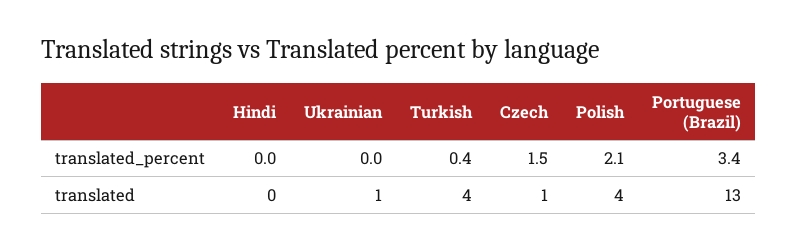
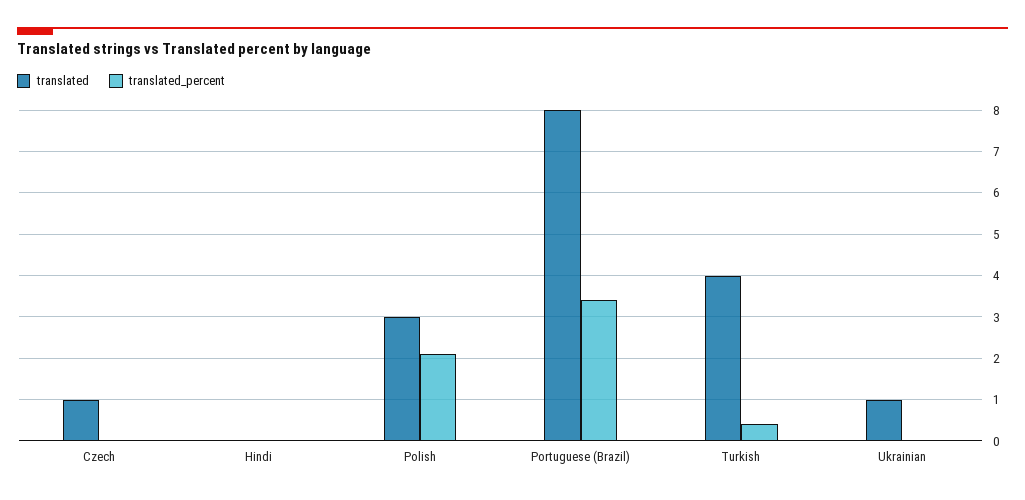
  {
    "translated_percent": {
      "Hindi": 0,
      "Ukrainian": 0,
      "Turkish": 0.4,
-     "Czech": 1.5,
+     "Czech": 0,
      "Polish": 2.1,
      "Portuguese (Brazil)": 3.4
    },
    "translated": {
      "Hindi": 0,
      "Ukrainian": 1,
      "Turkish": 4,
      "Czech": 1,
-     "Polish": 4,
+     "Polish": 3,
-     "Portuguese (Brazil)": 13
+     "Portuguese (Brazil)": 8
    }
  }

